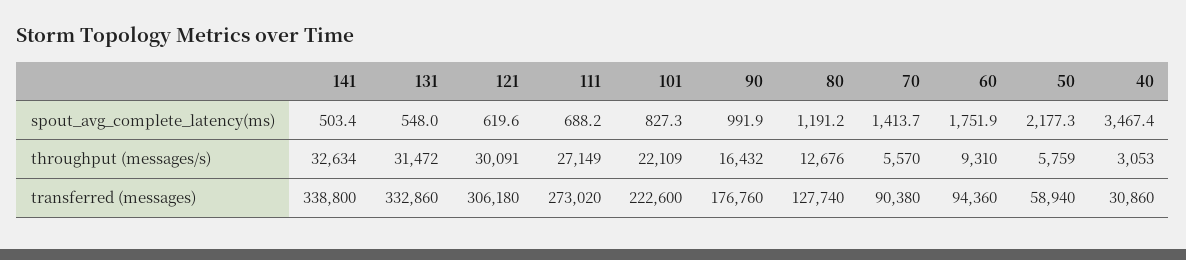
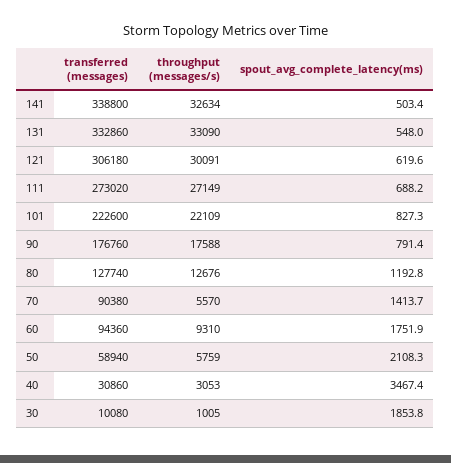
  {
    "141": {
      "spout_avg_complete_latency(ms)": 503.4,
      "throughput (messages/s)": 32634,
      "transferred (messages)": 338800
    },
    "131": {
      "spout_avg_complete_latency(ms)": 548,
-     "throughput (messages/s)": 31472,
+     "throughput (messages/s)": 33090,
      "transferred (messages)": 332860
    },
    "121": {
      "spout_avg_complete_latency(ms)": 619.6,
      "throughput (messages/s)": 30091,
      "transferred (messages)": 306180
    },
    "111": {
      "spout_avg_complete_latency(ms)": 688.2,
      "throughput (messages/s)": 27149,
      "transferred (messages)": 273020
    },
    "101": {
      "spout_avg_complete_latency(ms)": 827.3,
      "throughput (messages/s)": 22109,
      "transferred (messages)": 222600
    },
    "90": {
-     "spout_avg_complete_latency(ms)": 991.9,
+     "spout_avg_complete_latency(ms)": 791.4,
-     "throughput (messages/s)": 16432,
+     "throughput (messages/s)": 17588,
      "transferred (messages)": 176760
    },
    "80": {
-     "spout_avg_complete_latency(ms)": 1191.2,
+     "spout_avg_complete_latency(ms)": 1192.8,
      "throughput (messages/s)": 12676,
      "transferred (messages)": 127740
    },
    "70": {
      "spout_avg_complete_latency(ms)": 1413.7,
      "throughput (messages/s)": 5570,
      "transferred (messages)": 90380
    },
    "60": {
      "spout_avg_complete_latency(ms)": 1751.9,
      "throughput (messages/s)": 9310,
      "transferred (messages)": 94360
    },
    "50": {
-     "spout_avg_complete_latency(ms)": 2177.3,
+     "spout_avg_complete_latency(ms)": 2108.3,
      "throughput (messages/s)": 5759,
      "transferred (messages)": 58940
    },
    "40": {
      "spout_avg_complete_latency(ms)": 3467.4,
      "throughput (messages/s)": 3053,
      "transferred (messages)": 30860
-   }
+   },
+   "30": {
+     "transferred (messages)": 10080,
+     "throughput (messages/s)": 1005,
+     "spout_avg_complete_latency(ms)": 1853.8
+   }
  }

